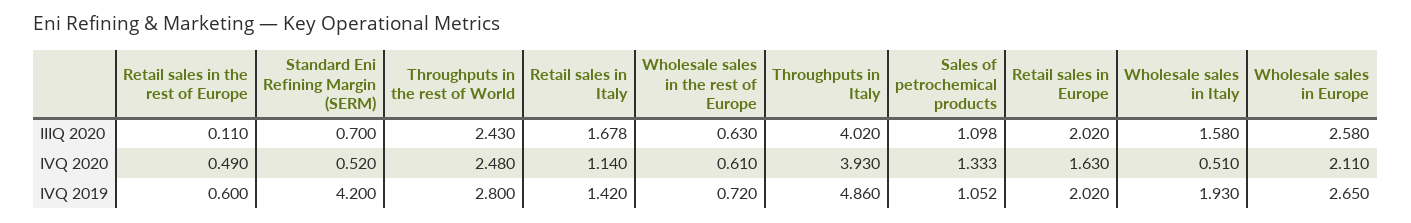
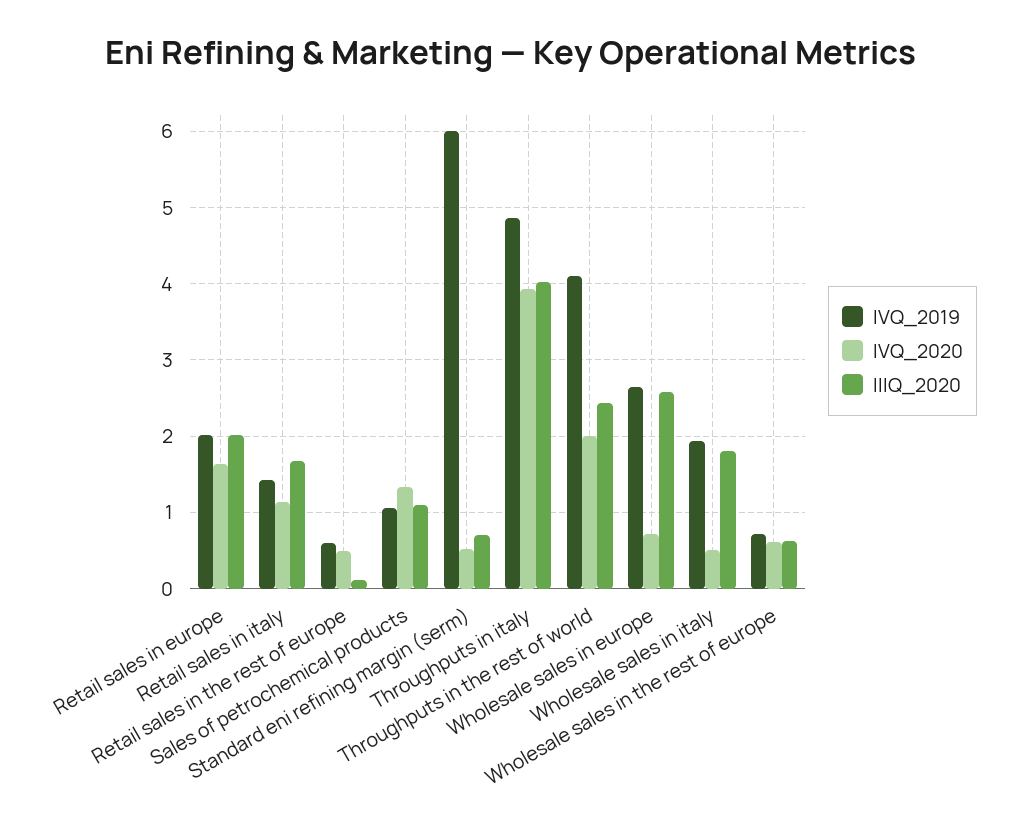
  {
    "IIIQ 2020": {
      "Retail sales in the rest of Europe": 0.11,
      "Standard Eni Refining Margin (SERM)": 0.7,
      "Throughputs in the rest of World": 2.43,
      "Retail sales in Italy": 1.678,
      "Wholesale sales in the rest of Europe": 0.63,
      "Throughputs in Italy": 4.02,
      "Sales of petrochemical products": 1.098,
      "Retail sales in Europe": 2.02,
-     "Wholesale sales in Italy": 1.58,
+     "Wholesale sales in Italy": 1.8,
      "Wholesale sales in Europe": 2.58
    },
    "IVQ 2020": {
      "Retail sales in the rest of Europe": 0.49,
      "Standard Eni Refining Margin (SERM)": 0.52,
-     "Throughputs in the rest of World": 2.48,
+     "Throughputs in the rest of World": 2,
      "Retail sales in Italy": 1.14,
      "Wholesale sales in the rest of Europe": 0.61,
      "Throughputs in Italy": 3.93,
      "Sales of petrochemical products": 1.333,
      "Retail sales in Europe": 1.63,
      "Wholesale sales in Italy": 0.51,
-     "Wholesale sales in Europe": 2.11
+     "Wholesale sales in Europe": 0.7
    },
    "IVQ 2019": {
      "Retail sales in the rest of Europe": 0.6,
-     "Standard Eni Refining Margin (SERM)": 4.2,
+     "Standard Eni Refining Margin (SERM)": 6,
-     "Throughputs in the rest of World": 2.8,
+     "Throughputs in the rest of World": 4.1,
      "Retail sales in Italy": 1.42,
      "Wholesale sales in the rest of Europe": 0.72,
      "Throughputs in Italy": 4.86,
      "Sales of petrochemical products": 1.052,
      "Retail sales in Europe": 2.02,
      "Wholesale sales in Italy": 1.93,
      "Wholesale sales in Europe": 2.65
    }
  }

